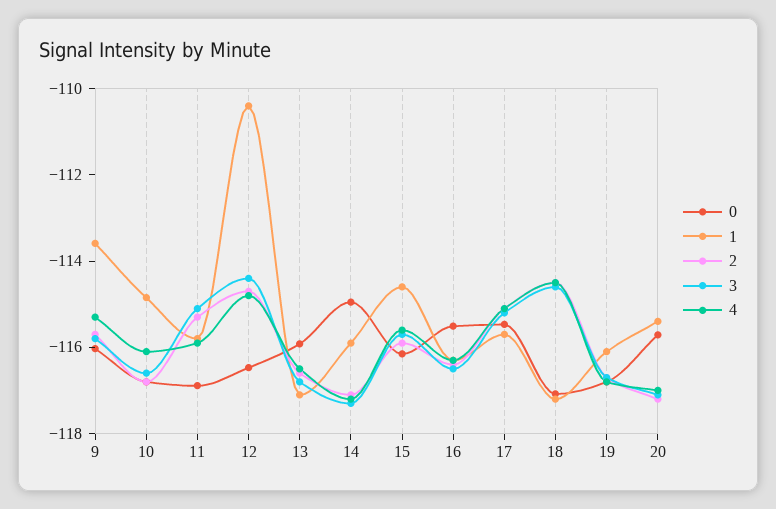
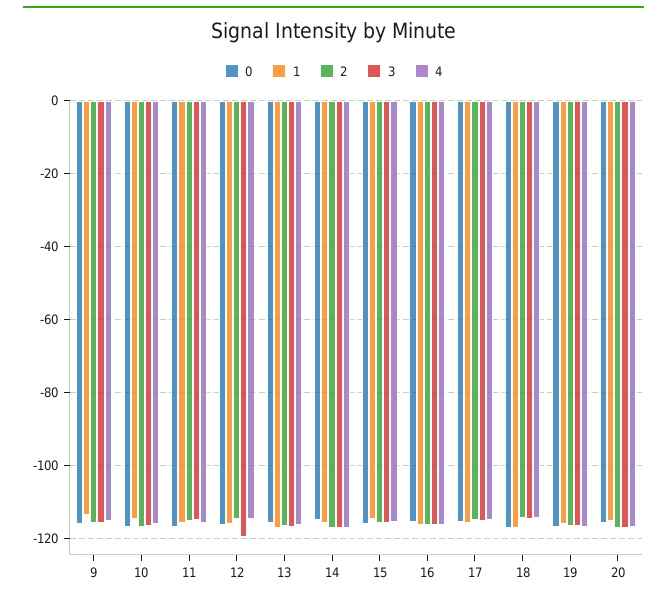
  {
    "0": {
      "9": -116,
      "10": -117,
      "11": -117,
      "12": -116.5,
      "13": -116,
      "14": -115,
      "15": -116,
      "16": -115.5,
      "17": -115.5,
      "18": -117,
      "19": -117,
      "20": -115.5
    },
    "1": {
      "9": -113.5,
      "10": -115,
      "11": -116,
-     "12": -110.5,
+     "12": -116,
      "13": -117,
      "14": -116,
      "15": -114.5,
      "16": -116.5,
      "17": -115.5,
      "18": -117,
      "19": -116,
      "20": -115.5
    },
    "2": {
      "9": -115.5,
      "10": -117,
      "11": -115.5,
      "12": -114.5,
      "13": -116.5,
      "14": -117,
      "15": -116,
      "16": -116.5,
      "17": -115,
      "18": -114.5,
      "19": -116.5,
      "20": -117
    },
    "3": {
      "9": -116,
      "10": -116.5,
      "11": -115,
-     "12": -114.5,
+     "12": -120,
      "13": -117,
      "14": -117.5,
      "15": -115.5,
      "16": -116.5,
      "17": -115,
      "18": -114.5,
      "19": -116.5,
      "20": -117
    },
    "4": {
      "9": -115.5,
      "10": -116,
      "11": -116,
      "12": -115,
      "13": -116.5,
      "14": -117,
      "15": -115.5,
      "16": -116.5,
      "17": -115,
      "18": -114.5,
      "19": -117,
      "20": -117
    }
  }

